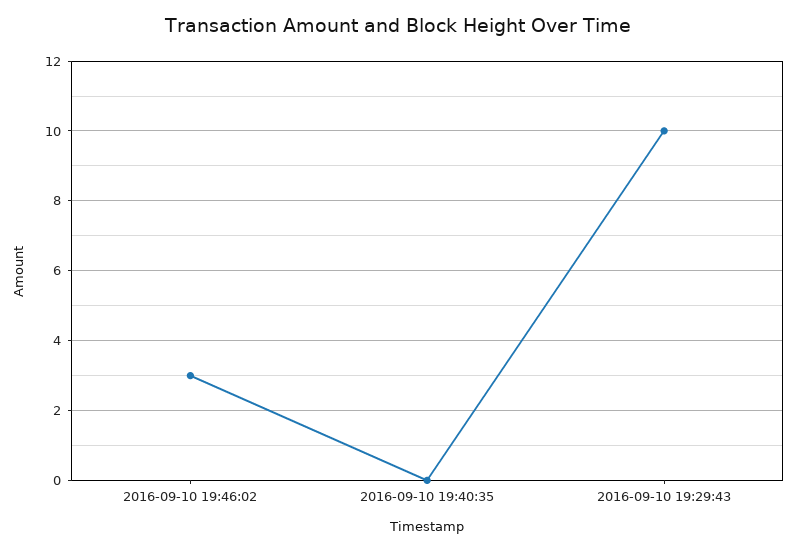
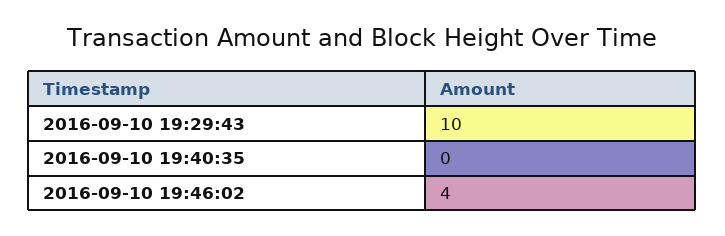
  {
-   "2016-09-10 19:46:02": 3,
+   "2016-09-10 19:46:02": 4,
    "2016-09-10 19:40:35": 0,
    "2016-09-10 19:29:43": 10
  }

